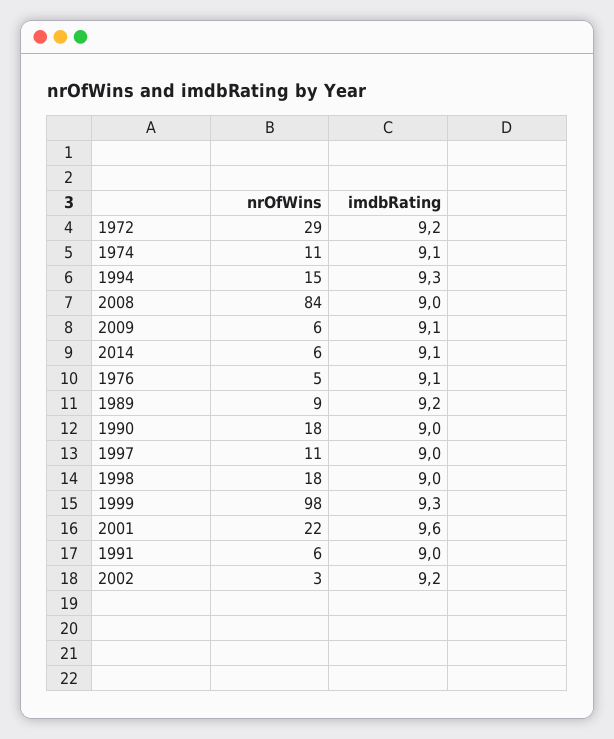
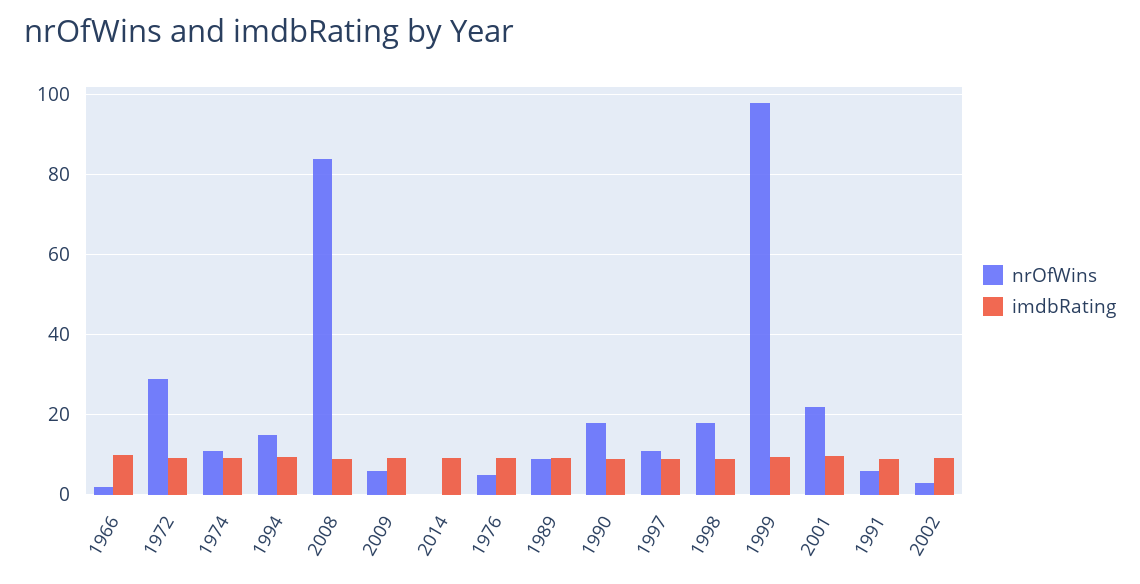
  {
    "nrOfWins": {
      "1972": 29,
      "1974": 11,
      "1994": 15,
      "2008": 84,
      "2009": 6,
-     "2014": 6,
+     "2014": 0,
      "1976": 5,
      "1989": 9,
      "1990": 18,
      "1997": 11,
      "1998": 18,
      "1999": 98,
      "2001": 22,
      "1991": 6,
-     "2002": 3
+     "2002": 3,
+     "1966": 2
    },
    "imdbRating": {
      "1972": 9.2,
      "1974": 9.1,
      "1994": 9.3,
      "2008": 9,
      "2009": 9.1,
      "2014": 9.1,
      "1976": 9.1,
      "1989": 9.2,
      "1990": 9,
      "1997": 9,
      "1998": 9,
      "1999": 9.3,
      "2001": 9.6,
      "1991": 9,
-     "2002": 9.2
+     "2002": 9.2,
+     "1966": 10
    }
  }

